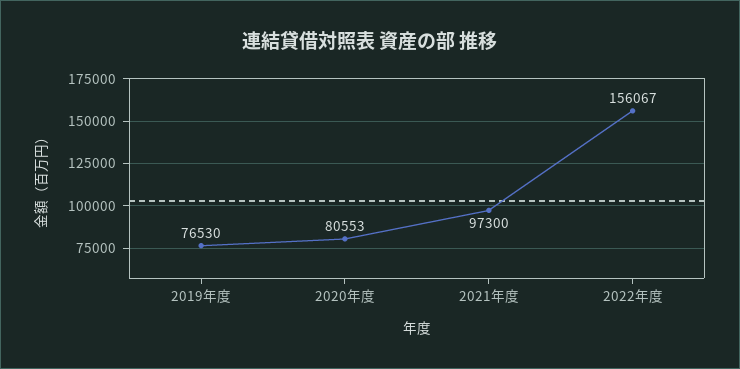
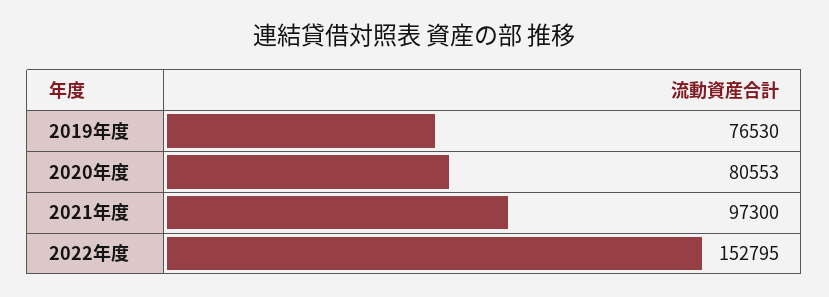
  {
    "2019年度": 76530,
    "2020年度": 80553,
    "2021年度": 97300,
-   "2022年度": 156067
+   "2022年度": 152795
  }

